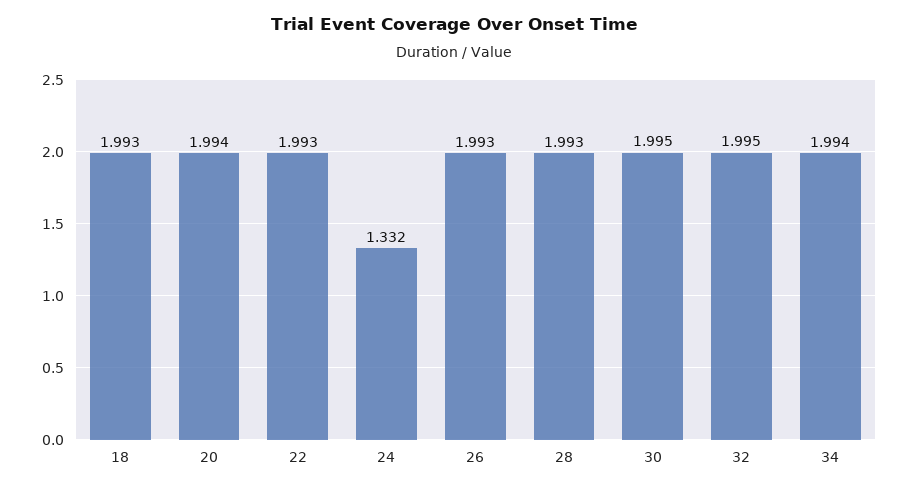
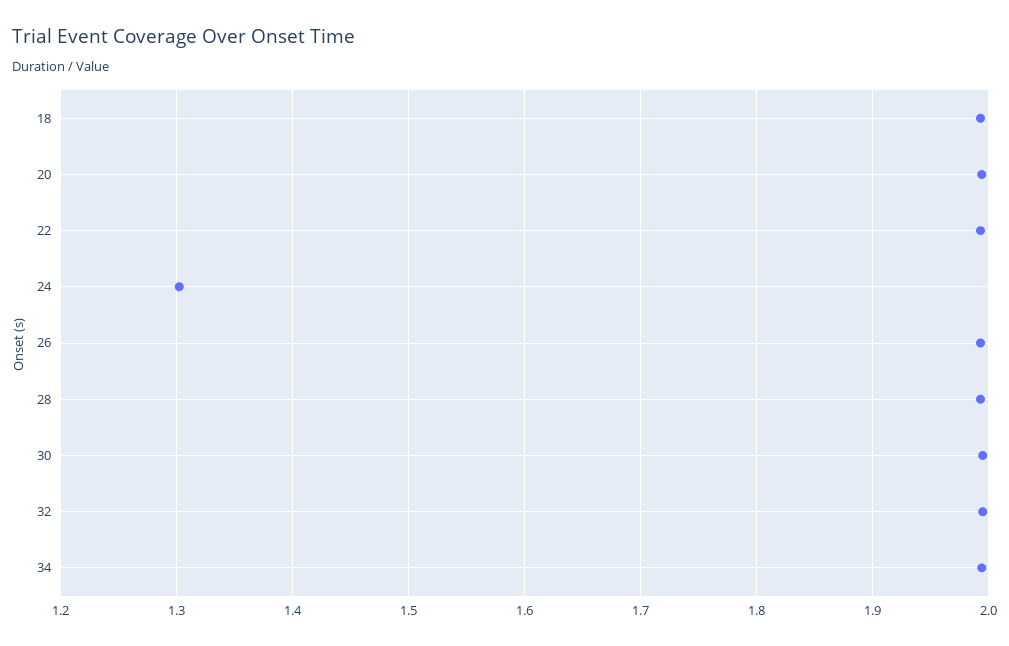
  {
    "18": 1.993,
    "20": 1.994,
    "22": 1.993,
-   "24": 1.332,
+   "24": 1.3,
    "26": 1.993,
    "28": 1.993,
    "30": 1.995,
    "32": 1.995,
    "34": 1.994
  }

